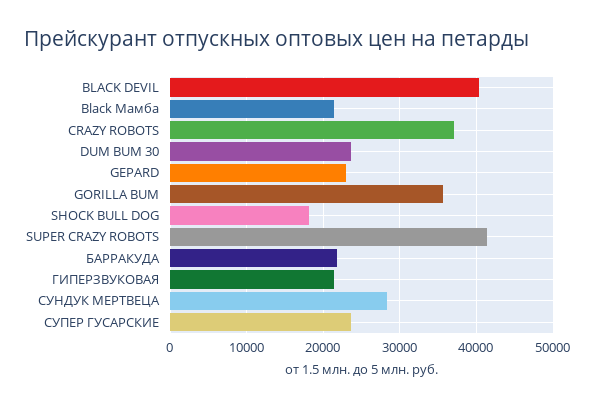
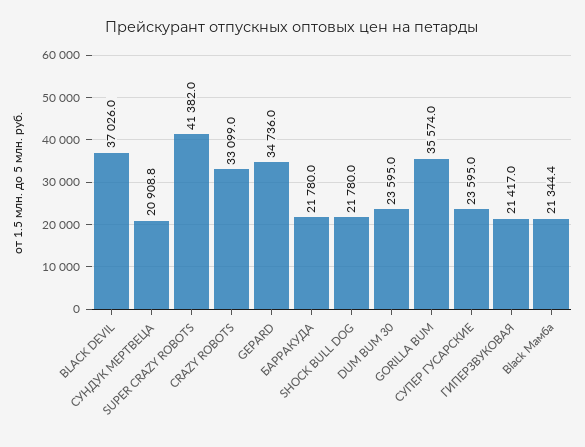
  {
-   "BLACK DEVIL": 40000,
+   "BLACK DEVIL": 37026,
    "Black Мамба": 21344.4,
-   "CRAZY ROBOTS": 37000,
+   "CRAZY ROBOTS": 33099,
    "DUM BUM 30": 23595,
-   "GEPARD": 23000,
+   "GEPARD": 34736,
    "GORILLA BUM": 35574,
-   "SHOCK BULL DOG": 18000,
+   "SHOCK BULL DOG": 21780,
    "SUPER CRAZY ROBOTS": 41382,
    "БАРРАКУДА": 21780,
    "ГИПЕРЗВУКОВАЯ": 21417,
-   "СУНДУК МЕРТВЕЦА": 28000,
+   "СУНДУК МЕРТВЕЦА": 20908.8,
    "СУПЕР ГУСАРСКИЕ": 23595
  }

